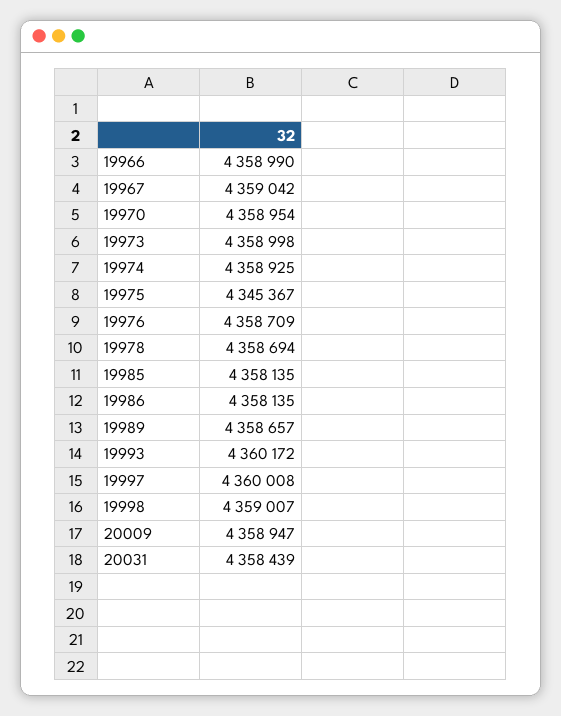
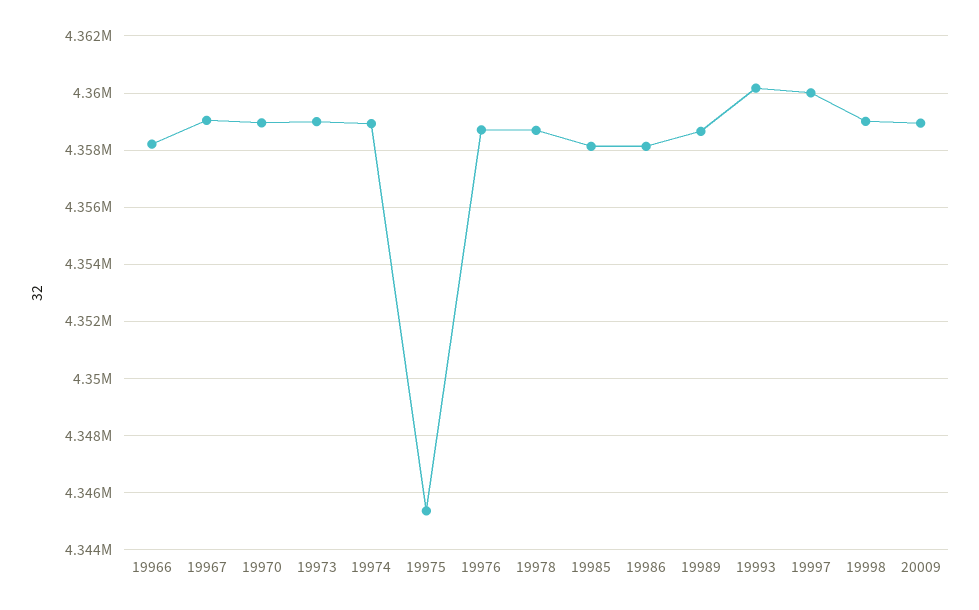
  {
-   "19966": 4358990,
+   "19966": 4358250,
    "19967": 4359042,
    "19970": 4358954,
    "19973": 4358998,
    "19974": 4358925,
    "19975": 4345367,
    "19976": 4358709,
    "19978": 4358694,
    "19985": 4358135,
    "19986": 4358135,
    "19989": 4358657,
    "19993": 4360172,
    "19997": 4360008,
    "19998": 4359007,
-   "20009": 4358947,
+   "20009": 4358947
-   "20031": 4358439
  }

